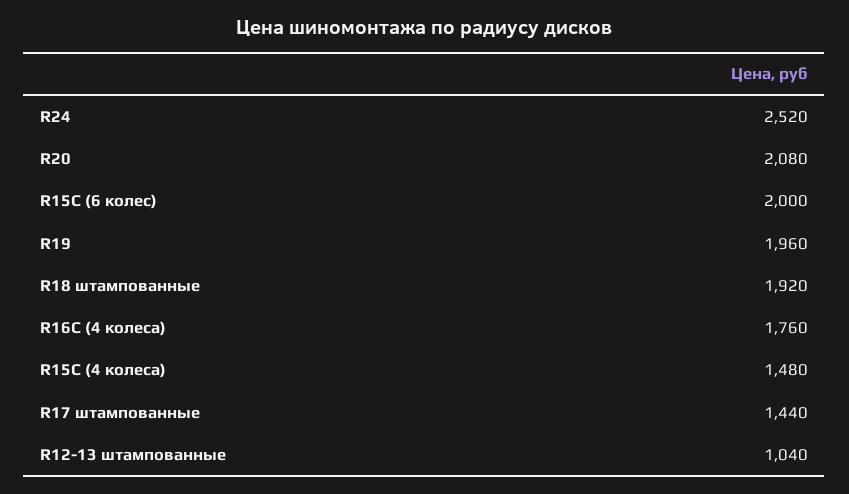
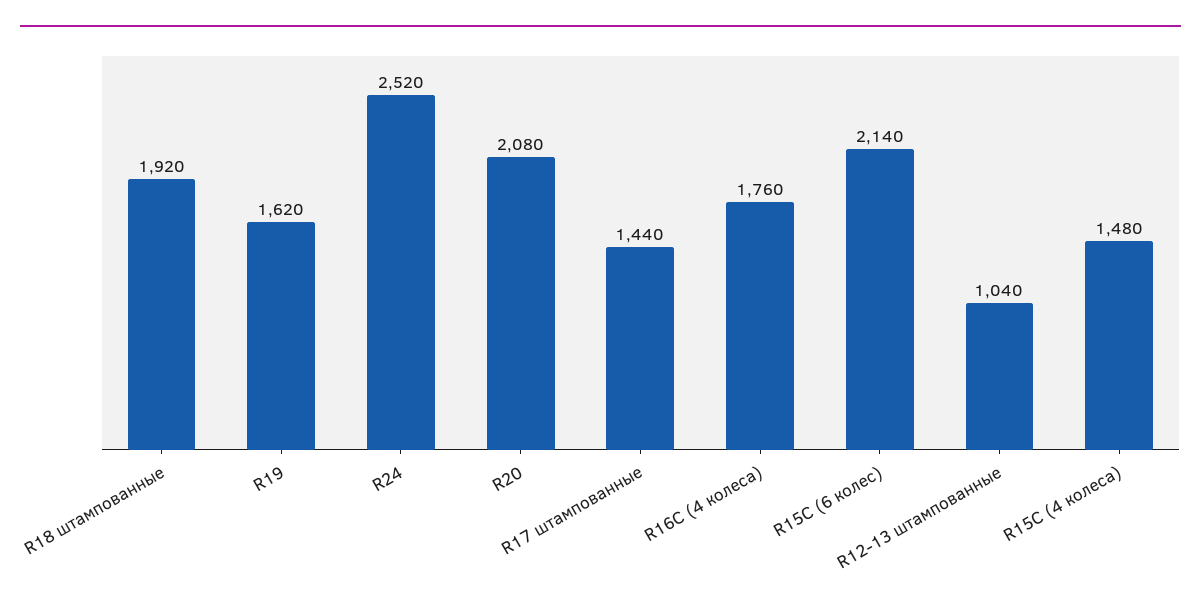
  {
    "R24": 2520,
    "R20": 2080,
-   "R15С (6 колес)": 2000,
+   "R15С (6 колес)": 2140,
-   "R19": 1960,
+   "R19": 1620,
    "R18 штампованные": 1920,
    "R16С (4 колеса)": 1760,
    "R15C (4 колеса)": 1480,
    "R17 штампованные": 1440,
    "R12-13 штампованные": 1040
  }

